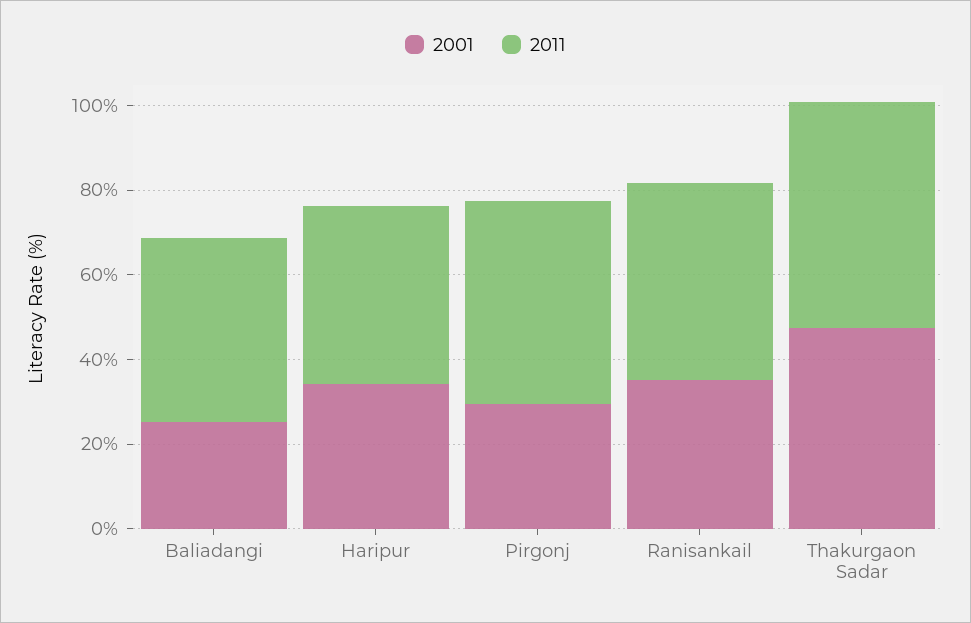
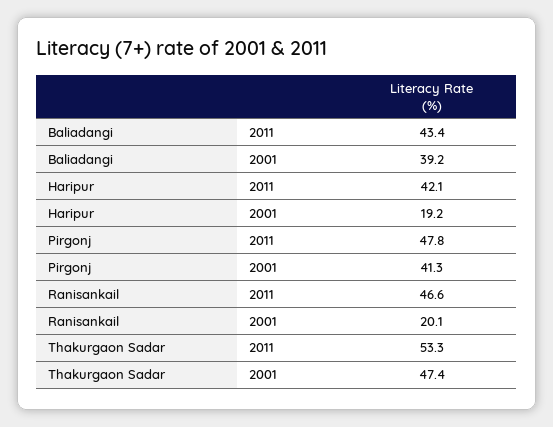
  {
    "2001": {
-     "Baliadangi": 25,
+     "Baliadangi": 39.2,
-     "Haripur": 35,
+     "Haripur": 19.2,
-     "Pirgonj": 30,
+     "Pirgonj": 41.3,
-     "Ranisankail": 35,
+     "Ranisankail": 20.1,
      "Thakurgaon Sadar": 47.4
    },
    "2011": {
      "Baliadangi": 43.4,
      "Haripur": 42.1,
      "Pirgonj": 47.8,
      "Ranisankail": 46.6,
      "Thakurgaon Sadar": 53.3
    }
  }

